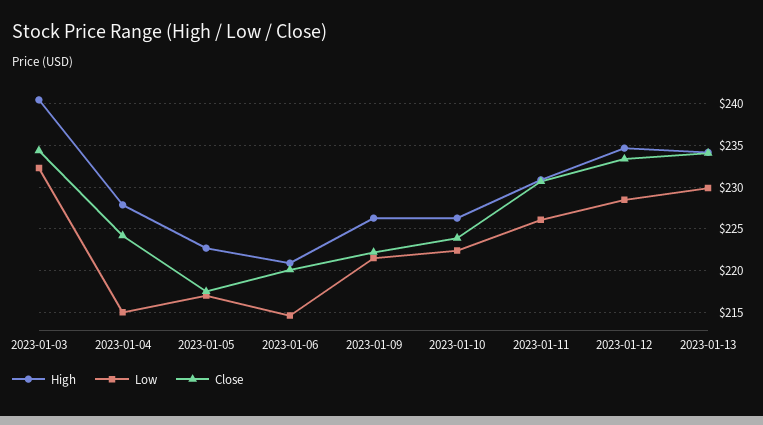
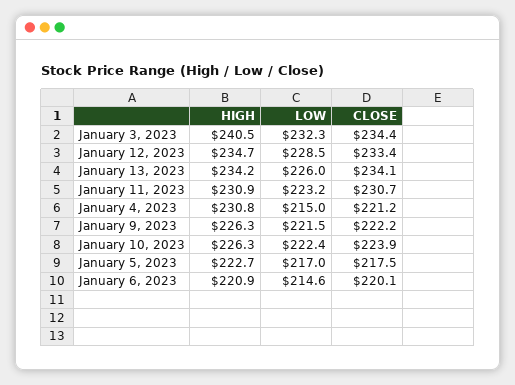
  {
    "High": {
      "2023-01-03": 240.5,
-     "2023-01-04": 228,
+     "2023-01-04": 230.8,
      "2023-01-05": 222.7,
      "2023-01-06": 220.9,
      "2023-01-09": 226.3,
      "2023-01-10": 226.3,
      "2023-01-11": 230.9,
      "2023-01-12": 234.7,
      "2023-01-13": 234.2
    },
    "Low": {
      "2023-01-03": 232.3,
      "2023-01-04": 215,
      "2023-01-05": 217,
      "2023-01-06": 214.6,
      "2023-01-09": 221.5,
      "2023-01-10": 222.4,
-     "2023-01-11": 226,
+     "2023-01-11": 223.2,
      "2023-01-12": 228.5,
-     "2023-01-13": 230
+     "2023-01-13": 226
    },
    "Close": {
      "2023-01-03": 234.4,
-     "2023-01-04": 224,
+     "2023-01-04": 221.2,
      "2023-01-05": 217.5,
      "2023-01-06": 220.1,
      "2023-01-09": 222.2,
      "2023-01-10": 223.9,
      "2023-01-11": 230.7,
      "2023-01-12": 233.4,
      "2023-01-13": 234.1
    }
  }

